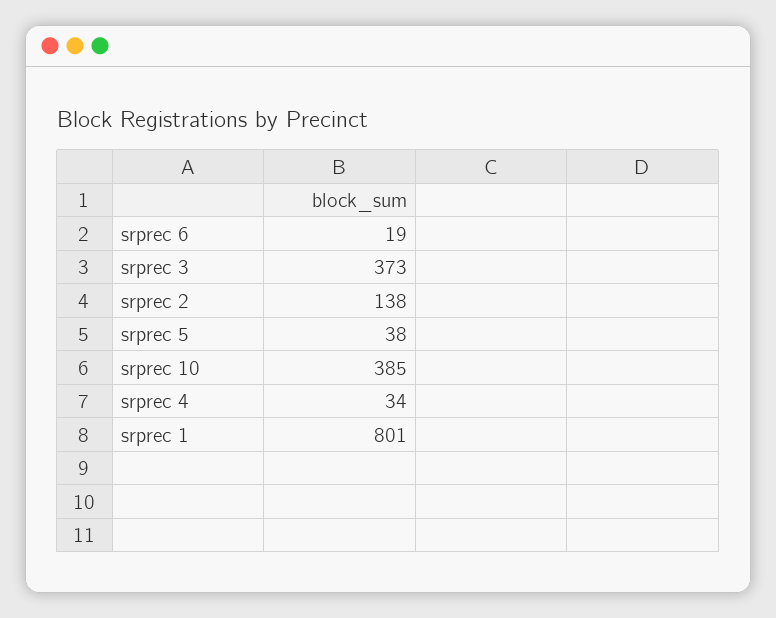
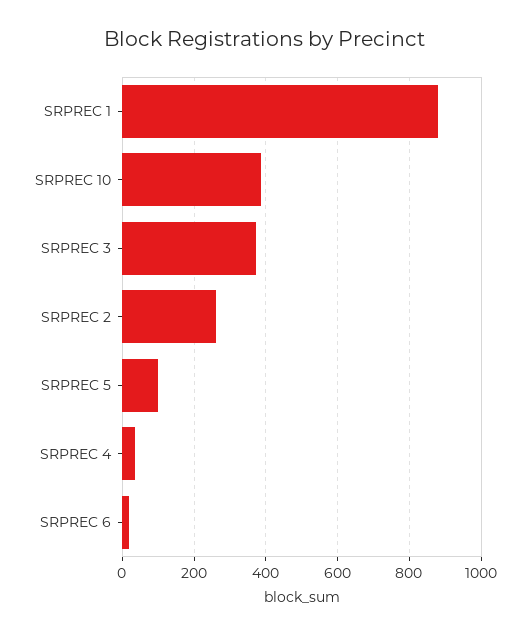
  {
    "srprec 6": 19,
    "srprec 3": 373,
-   "srprec 2": 138,
+   "srprec 2": 260,
-   "srprec 5": 38,
+   "srprec 5": 100,
    "srprec 10": 385,
    "srprec 4": 34,
-   "srprec 1": 801
+   "srprec 1": 880
  }

